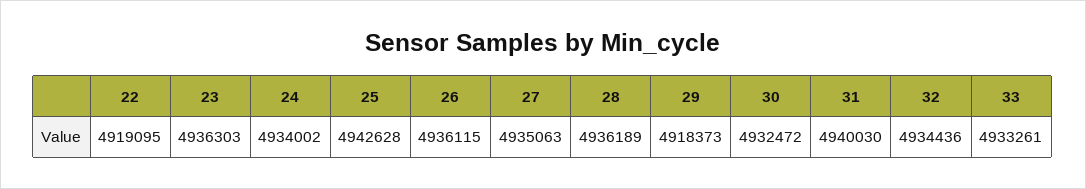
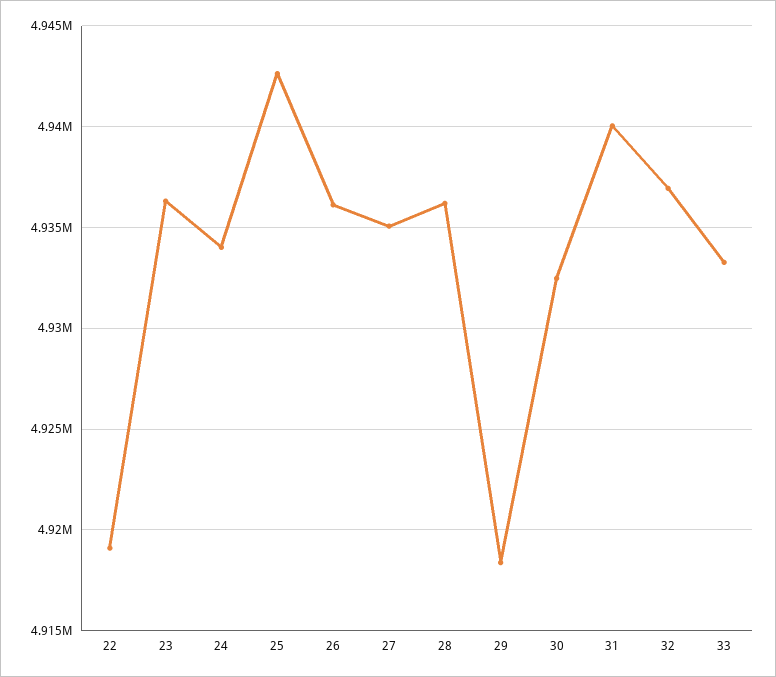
  {
    "22": 4919095,
    "23": 4936303,
    "24": 4934002,
    "25": 4942628,
    "26": 4936115,
    "27": 4935063,
    "28": 4936189,
    "29": 4918373,
    "30": 4932472,
    "31": 4940030,
-   "32": 4934436,
+   "32": 4937000,
    "33": 4933261
  }

